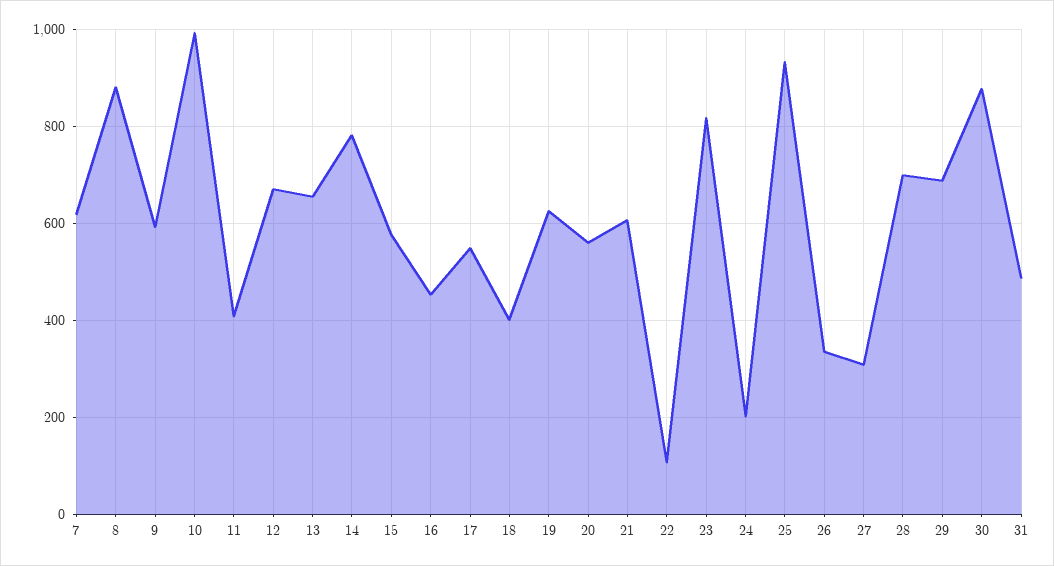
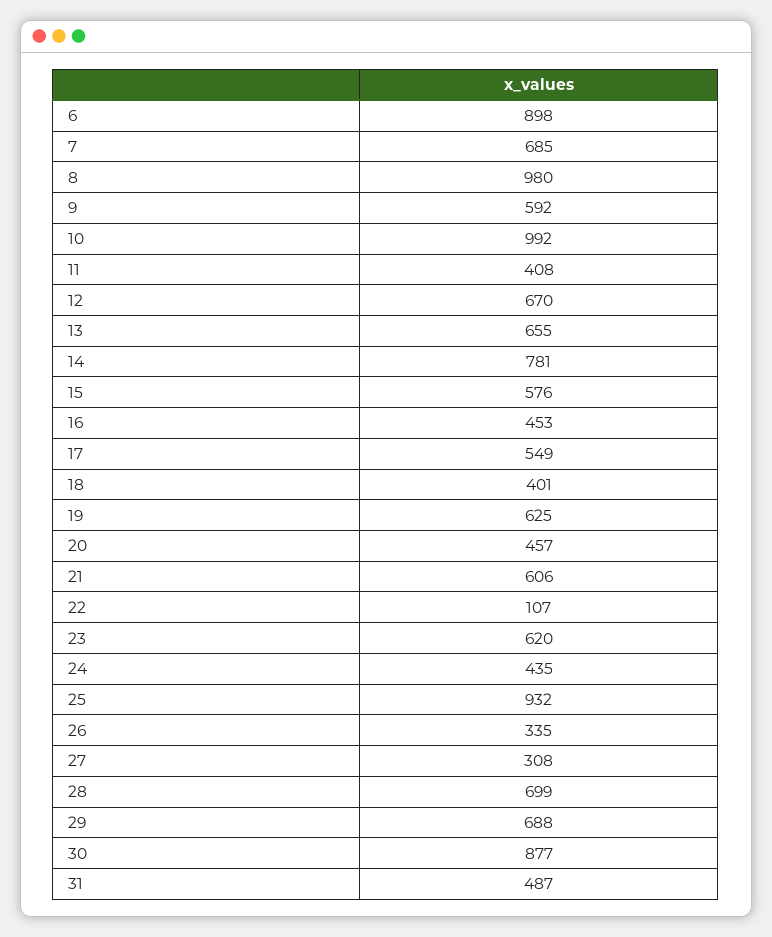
  {
-   "7": 620,
+   "7": 685,
-   "8": 880,
+   "8": 980,
    "9": 592,
    "10": 992,
    "11": 408,
    "12": 670,
    "13": 655,
    "14": 781,
    "15": 576,
    "16": 453,
    "17": 549,
    "18": 401,
    "19": 625,
-   "20": 560,
+   "20": 457,
    "21": 606,
    "22": 107,
-   "23": 820,
+   "23": 620,
-   "24": 200,
+   "24": 435,
    "25": 932,
    "26": 335,
    "27": 308,
    "28": 699,
    "29": 688,
    "30": 877,
-   "31": 487
+   "31": 487,
+   "6": 898
  }

